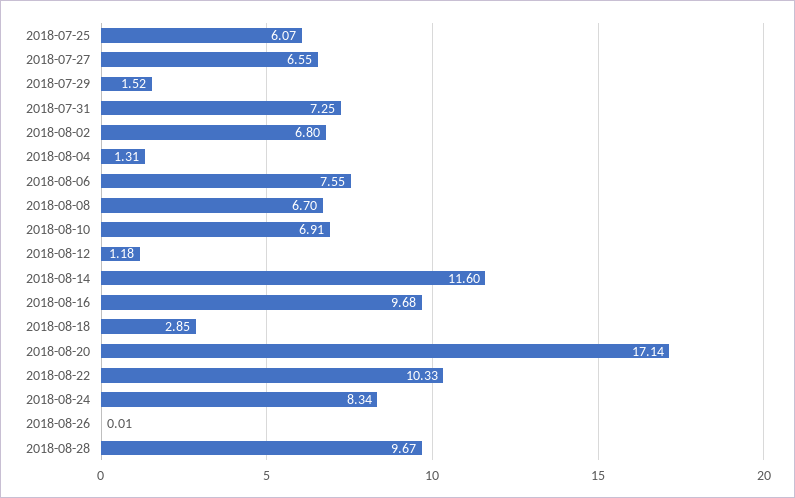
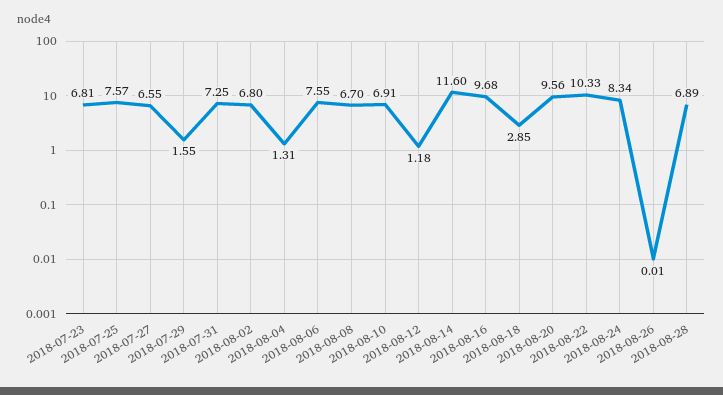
  {
-   "2018-07-25": 6.07,
+   "2018-07-25": 7.57,
    "2018-07-27": 6.55,
-   "2018-07-29": 1.52,
+   "2018-07-29": 1.55,
    "2018-07-31": 7.25,
    "2018-08-02": 6.8,
    "2018-08-04": 1.31,
    "2018-08-06": 7.55,
    "2018-08-08": 6.7,
    "2018-08-10": 6.91,
    "2018-08-12": 1.18,
    "2018-08-14": 11.6,
    "2018-08-16": 9.68,
    "2018-08-18": 2.85,
-   "2018-08-20": 17.14,
+   "2018-08-20": 9.56,
    "2018-08-22": 10.33,
    "2018-08-24": 8.34,
    "2018-08-26": 0.01,
-   "2018-08-28": 9.67
+   "2018-08-28": 6.89,
+   "2018-07-23": 6.81
  }

